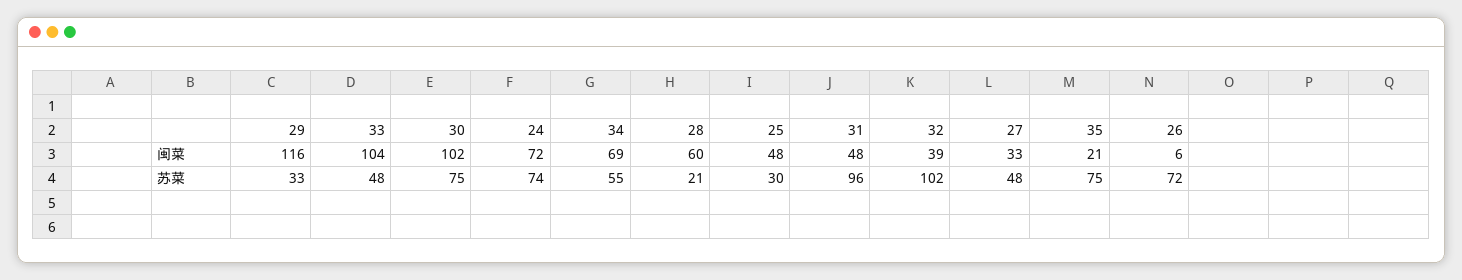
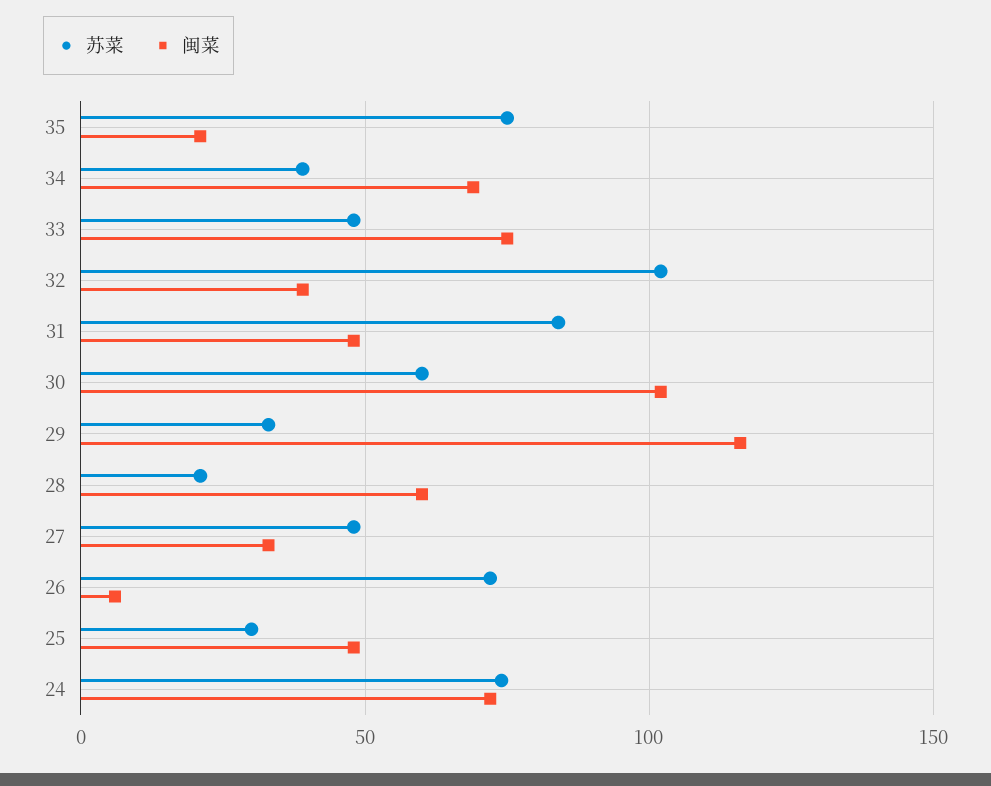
  {
    "闽菜": {
      "29": 116,
-     "33": 104,
+     "33": 75,
      "30": 102,
      "24": 72,
      "34": 69,
      "28": 60,
      "25": 48,
      "31": 48,
      "32": 39,
      "27": 33,
      "35": 21,
      "26": 6
    },
    "苏菜": {
      "29": 33,
      "33": 48,
-     "30": 75,
+     "30": 60,
      "24": 74,
-     "34": 55,
+     "34": 40,
      "28": 21,
      "25": 30,
-     "31": 96,
+     "31": 85,
      "32": 102,
      "27": 48,
      "35": 75,
      "26": 72
    }
  }

